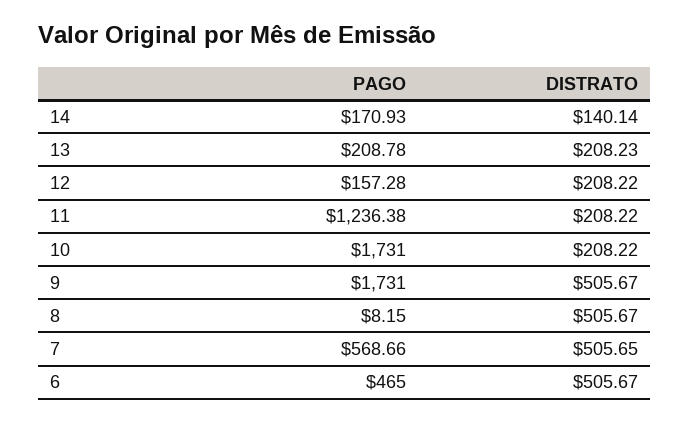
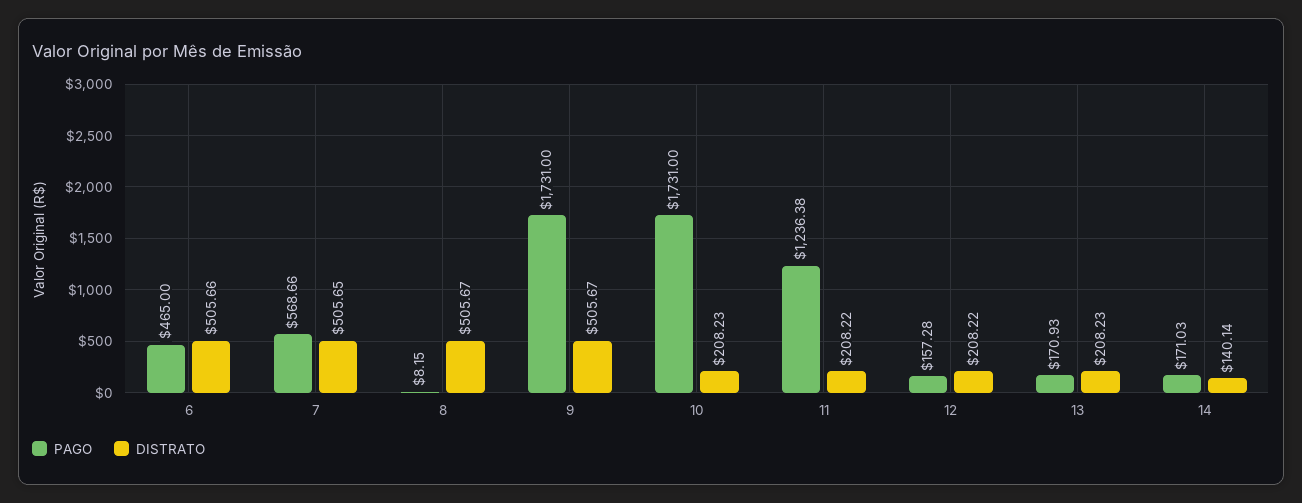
  {
    "PAGO": {
-     "14": 170.93,
+     "14": 171.03,
-     "13": 208.78,
+     "13": 170.93,
      "12": 157.28,
      "11": 1236.38,
      "10": 1731,
      "9": 1731,
      "8": 8.15,
      "7": 568.66,
      "6": 465
    },
    "DISTRATO": {
      "14": 140.14,
      "13": 208.23,
      "12": 208.22,
      "11": 208.22,
-     "10": 208.22,
+     "10": 208.23,
      "9": 505.67,
      "8": 505.67,
      "7": 505.65,
-     "6": 505.67
+     "6": 505.66
    }
  }

